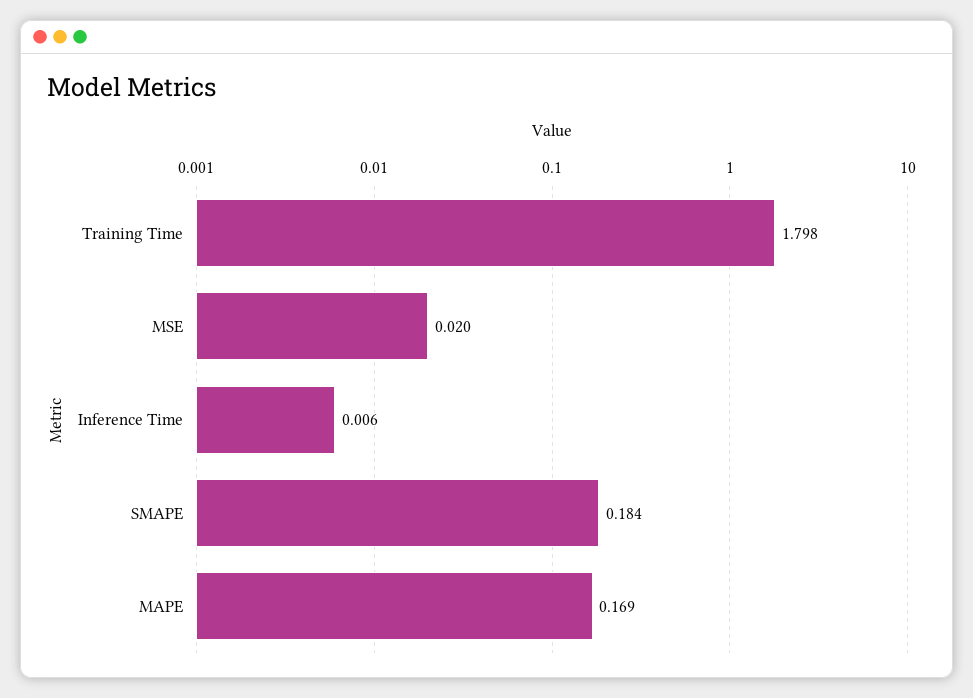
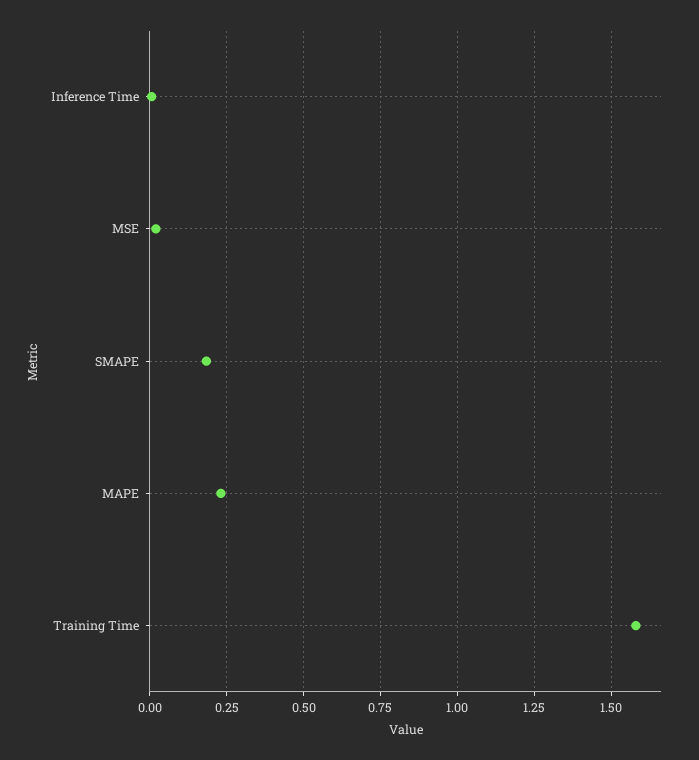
  {
-   "Training Time": 1.798,
+   "Training Time": 1.575,
    "MSE": 0.02,
    "Inference Time": 0.006,
    "SMAPE": 0.184,
-   "MAPE": 0.169
+   "MAPE": 0.225
  }

